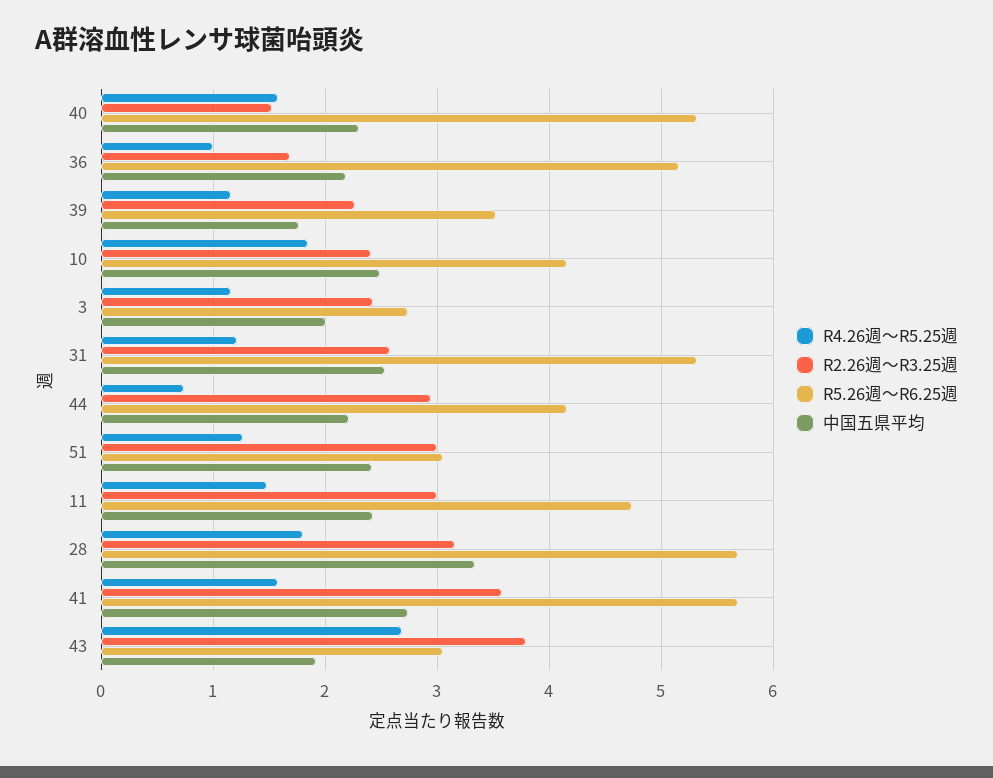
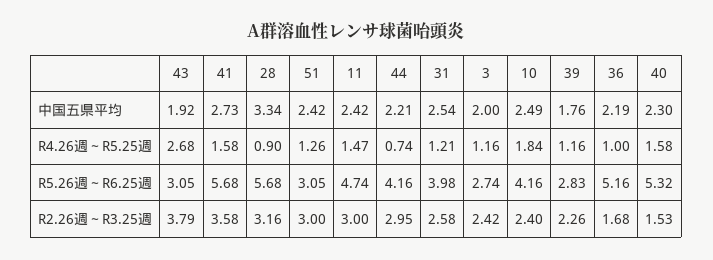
  {
    "R4.26週～R5.25週": {
      "40": 1.58,
      "36": 1,
      "39": 1.16,
      "10": 1.84,
      "3": 1.16,
      "31": 1.21,
      "44": 0.74,
      "51": 1.26,
      "11": 1.47,
-     "28": 1.8,
+     "28": 0.9,
      "41": 1.58,
      "43": 2.68
    },
    "R2.26週～R3.25週": {
      "40": 1.53,
      "36": 1.68,
      "39": 2.26,
      "10": 2.4,
      "3": 2.42,
      "31": 2.58,
      "44": 2.95,
      "51": 3,
      "11": 3,
      "28": 3.16,
      "41": 3.58,
      "43": 3.79
    },
    "R5.26週～R6.25週": {
      "40": 5.32,
      "36": 5.16,
-     "39": 3.5,
+     "39": 2.83,
      "10": 4.16,
      "3": 2.74,
-     "31": 5.3,
+     "31": 3.98,
      "44": 4.16,
      "51": 3.05,
      "11": 4.74,
      "28": 5.68,
      "41": 5.68,
      "43": 3.05
    },
    "中国五県平均": {
      "40": 2.3,
      "36": 2.19,
      "39": 1.76,
      "10": 2.49,
      "3": 2,
      "31": 2.54,
      "44": 2.21,
      "51": 2.42,
      "11": 2.42,
      "28": 3.34,
      "41": 2.73,
      "43": 1.92
    }
  }

